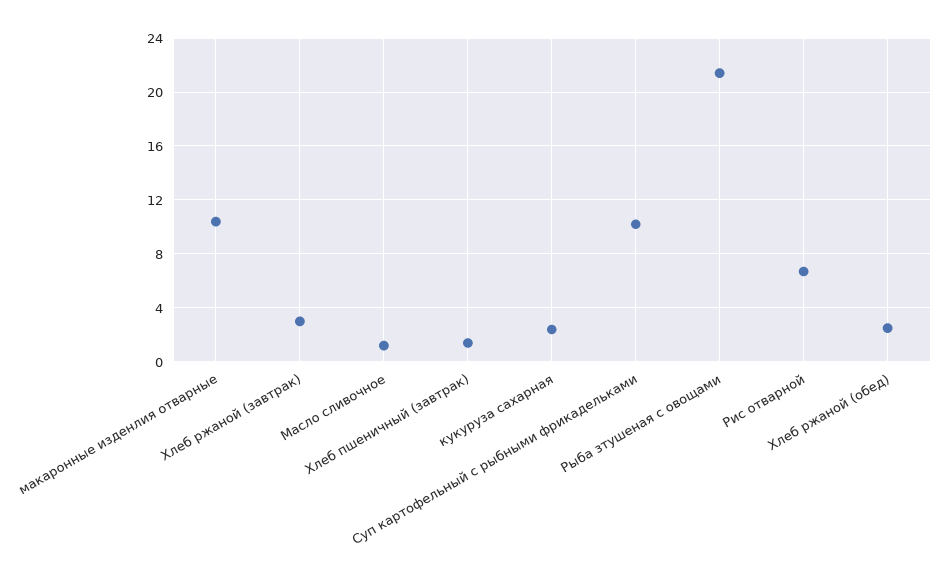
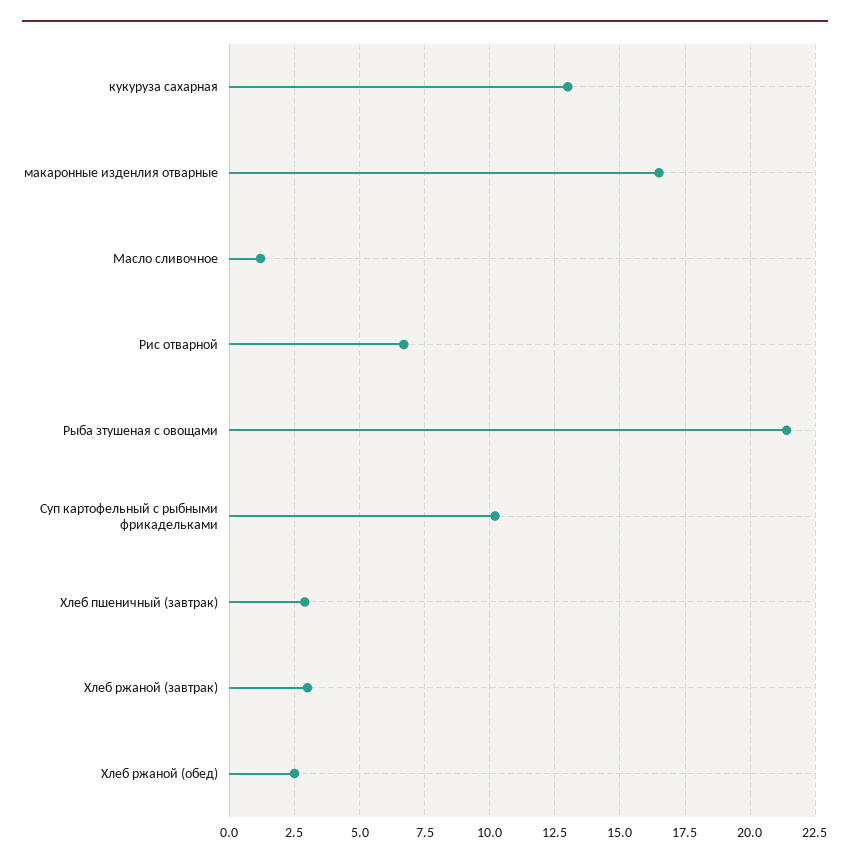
  {
-   "макаронные изденлия отварные": 10.5,
+   "макаронные изденлия отварные": 16.5,
    "Хлеб ржаной (завтрак)": 3,
    "Масло сливочное": 1,
-   "Хлеб пшеничный (завтрак)": 1.5,
+   "Хлеб пшеничный (завтрак)": 3,
-   "кукуруза сахарная": 2.5,
+   "кукуруза сахарная": 13,
    "Суп картофельный с рыбными фрикадельками": 10,
    "Рыба зтушеная с овощами": 21.5,
    "Рис отварной": 6.5,
    "Хлеб ржаной (обед)": 2.5
  }

